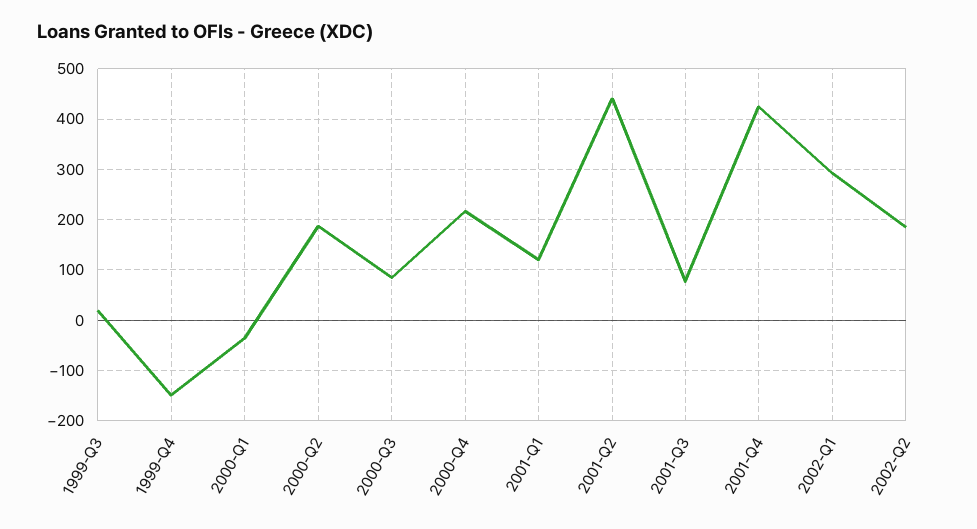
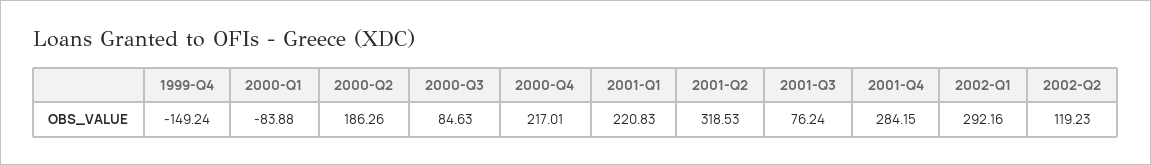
  {
-   "1999-Q3": 20,
    "1999-Q4": -149.24,
-   "2000-Q1": -40,
+   "2000-Q1": -83.88,
    "2000-Q2": 186.26,
    "2000-Q3": 84.63,
    "2000-Q4": 217.01,
-   "2001-Q1": 120,
+   "2001-Q1": 220.83,
-   "2001-Q2": 440,
+   "2001-Q2": 318.53,
    "2001-Q3": 76.24,
-   "2001-Q4": 420,
+   "2001-Q4": 284.15,
    "2002-Q1": 292.16,
-   "2002-Q2": 180
+   "2002-Q2": 119.23
  }

